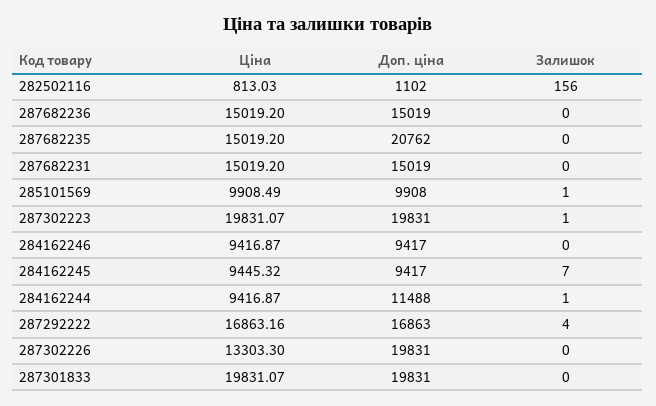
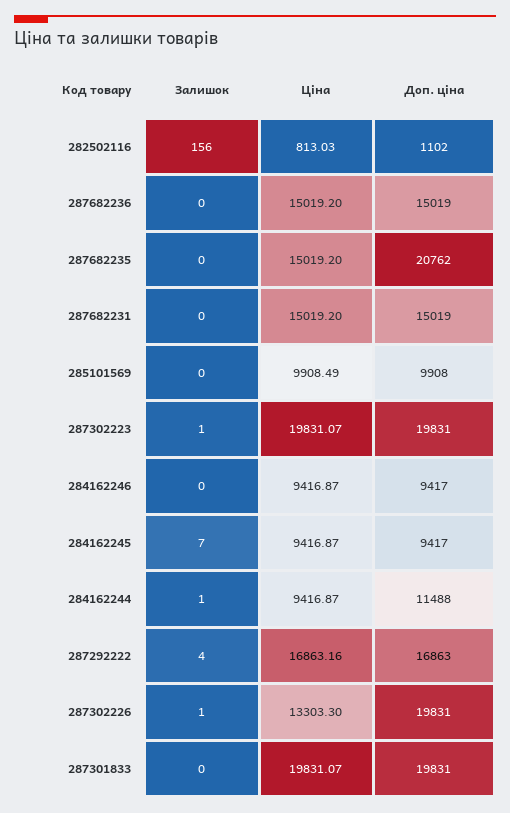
  {
    "Ціна": {
      "282502116": 813.03,
      "287682236": 15019.2,
      "287682235": 15019.2,
      "287682231": 15019.2,
      "285101569": 9908.49,
      "287302223": 19831.07,
      "284162246": 9416.87,
-     "284162245": 9445.32,
+     "284162245": 9416.87,
      "284162244": 9416.87,
      "287292222": 16863.16,
      "287302226": 13303.3,
      "287301833": 19831.07
    },
    "Доп. ціна": {
      "282502116": 1102,
      "287682236": 15019,
      "287682235": 20762,
      "287682231": 15019,
      "285101569": 9908,
      "287302223": 19831,
      "284162246": 9417,
      "284162245": 9417,
      "284162244": 11488,
      "287292222": 16863,
      "287302226": 19831,
      "287301833": 19831
    },
    "Залишок": {
      "282502116": 156,
      "287682236": 0,
      "287682235": 0,
      "287682231": 0,
-     "285101569": 1,
+     "285101569": 0,
      "287302223": 1,
      "284162246": 0,
      "284162245": 7,
      "284162244": 1,
      "287292222": 4,
-     "287302226": 0,
+     "287302226": 1,
      "287301833": 0
    }
  }

